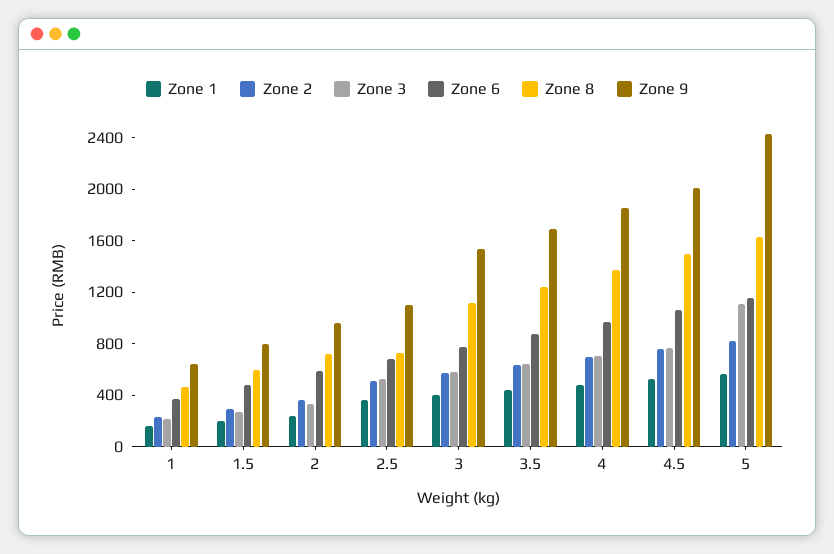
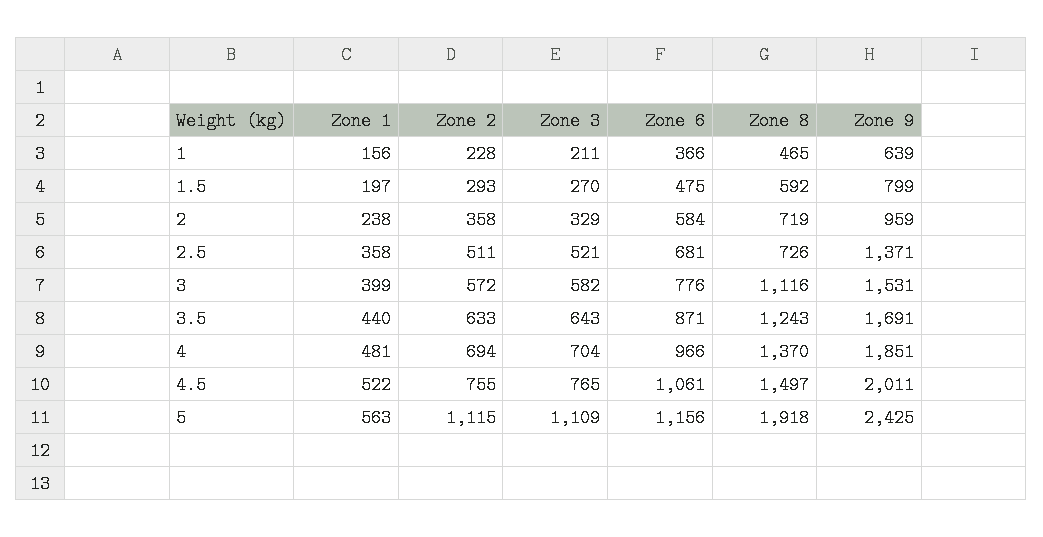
  {
    "Zone 1": {
      "1": 156,
      "1.5": 197,
      "2": 238,
      "2.5": 358,
      "3": 399,
      "3.5": 440,
      "4": 481,
      "4.5": 522,
      "5": 563
    },
    "Zone 2": {
      "1": 228,
      "1.5": 293,
      "2": 358,
      "2.5": 511,
      "3": 572,
      "3.5": 633,
      "4": 694,
      "4.5": 755,
-     "5": 800
+     "5": 1115
    },
    "Zone 3": {
      "1": 211,
      "1.5": 270,
      "2": 329,
      "2.5": 521,
      "3": 582,
      "3.5": 643,
      "4": 704,
      "4.5": 765,
      "5": 1109
    },
    "Zone 6": {
      "1": 366,
      "1.5": 475,
      "2": 584,
      "2.5": 681,
      "3": 776,
      "3.5": 871,
      "4": 966,
      "4.5": 1061,
      "5": 1156
    },
    "Zone 8": {
      "1": 465,
      "1.5": 592,
      "2": 719,
      "2.5": 726,
      "3": 1116,
      "3.5": 1243,
      "4": 1370,
      "4.5": 1497,
-     "5": 1600
+     "5": 1918
    },
    "Zone 9": {
      "1": 639,
      "1.5": 799,
      "2": 959,
-     "2.5": 1100,
+     "2.5": 1371,
      "3": 1531,
      "3.5": 1691,
      "4": 1851,
      "4.5": 2011,
      "5": 2425
    }
  }

